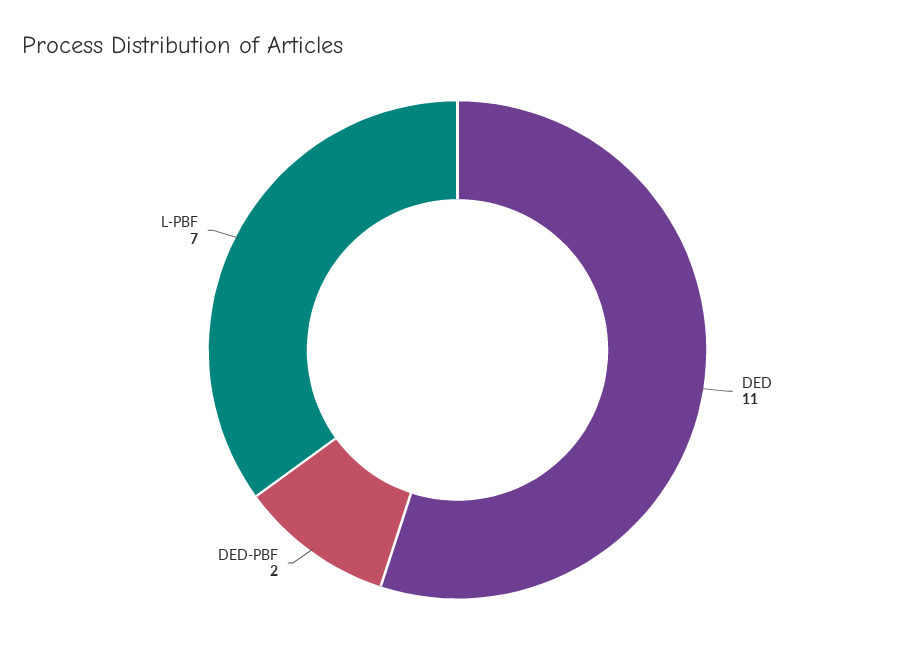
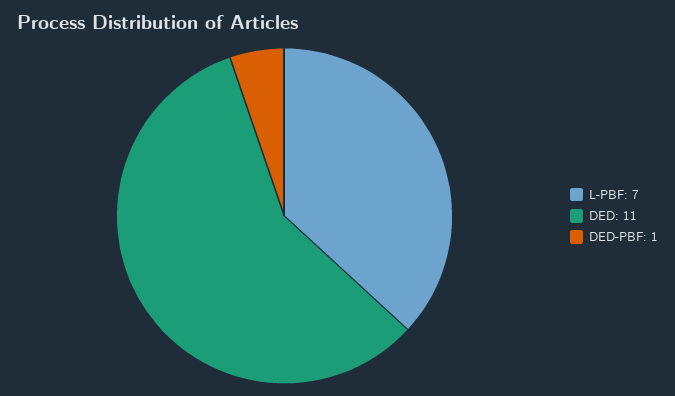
  {
    "DED": 11,
-   "DED-PBF": 2,
+   "DED-PBF": 1,
    "L-PBF": 7
  }

